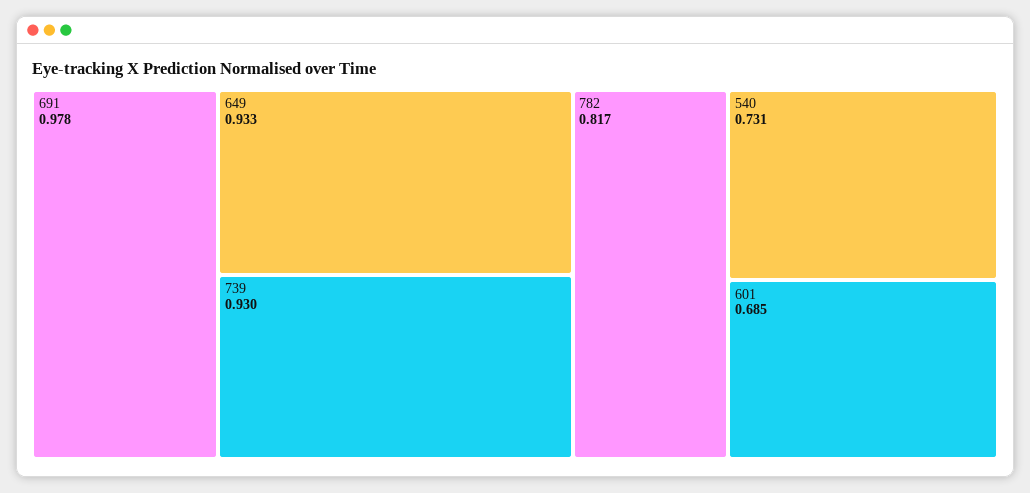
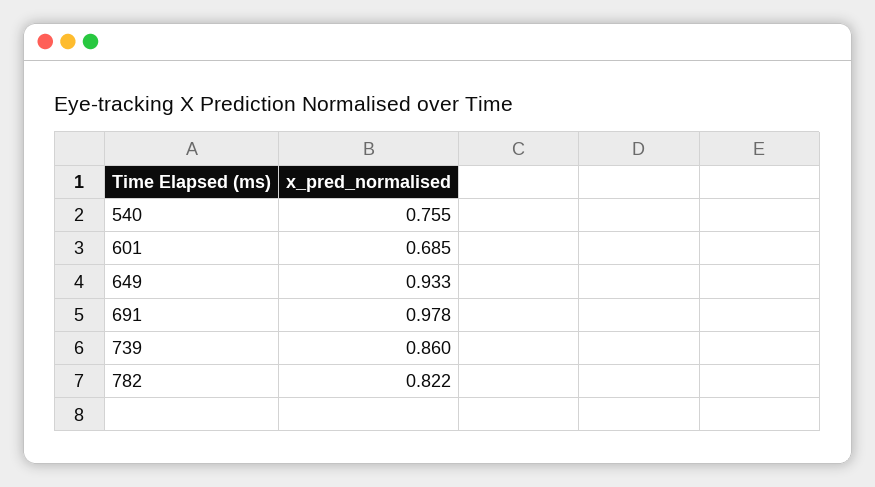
  {
    "691": 0.978,
    "649": 0.933,
-   "739": 0.93,
+   "739": 0.86,
-   "782": 0.817,
+   "782": 0.822,
-   "540": 0.731,
+   "540": 0.755,
    "601": 0.685
  }

